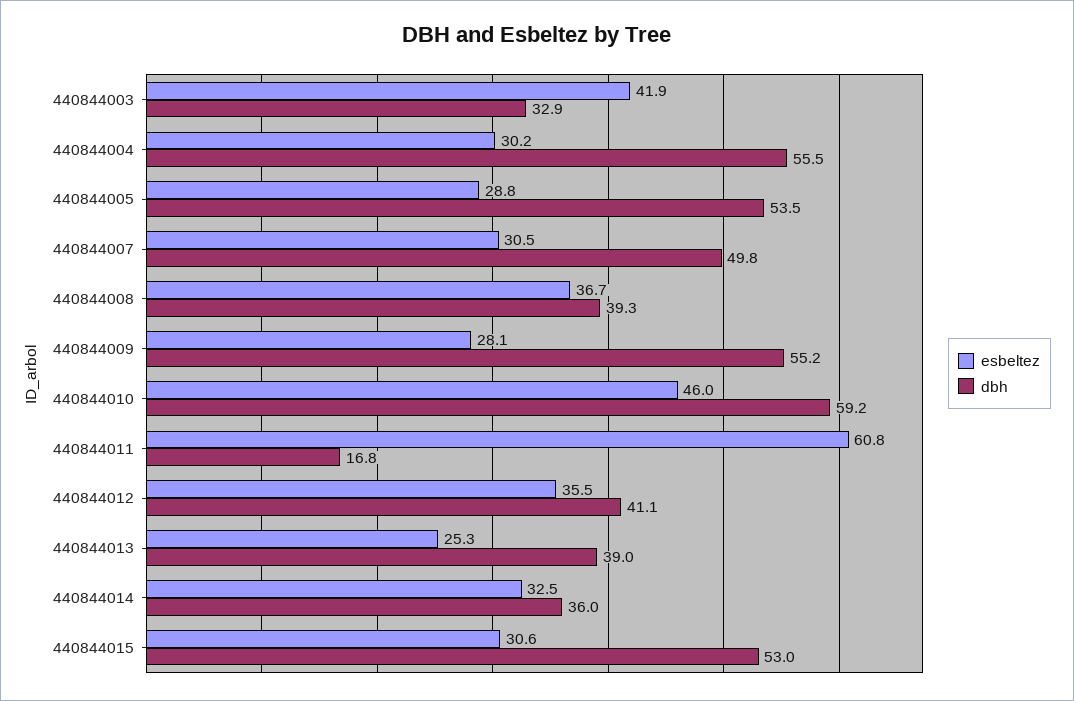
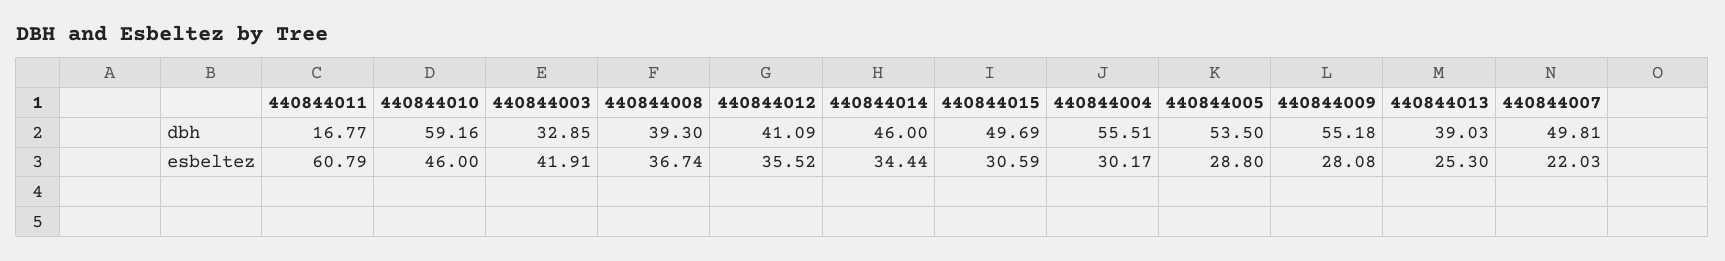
  {
    "esbeltez": {
      "440844003": 41.91,
      "440844004": 30.17,
      "440844005": 28.8,
-     "440844007": 30.5,
+     "440844007": 22.03,
      "440844008": 36.74,
      "440844009": 28.08,
      "440844010": 46,
      "440844011": 60.79,
      "440844012": 35.52,
      "440844013": 25.3,
-     "440844014": 32.5,
+     "440844014": 34.44,
      "440844015": 30.59
    },
    "dbh": {
      "440844003": 32.85,
      "440844004": 55.51,
      "440844005": 53.5,
      "440844007": 49.81,
      "440844008": 39.3,
      "440844009": 55.18,
      "440844010": 59.16,
      "440844011": 16.77,
      "440844012": 41.09,
      "440844013": 39.03,
-     "440844014": 36,
+     "440844014": 46,
-     "440844015": 53
+     "440844015": 49.69
    }
  }

